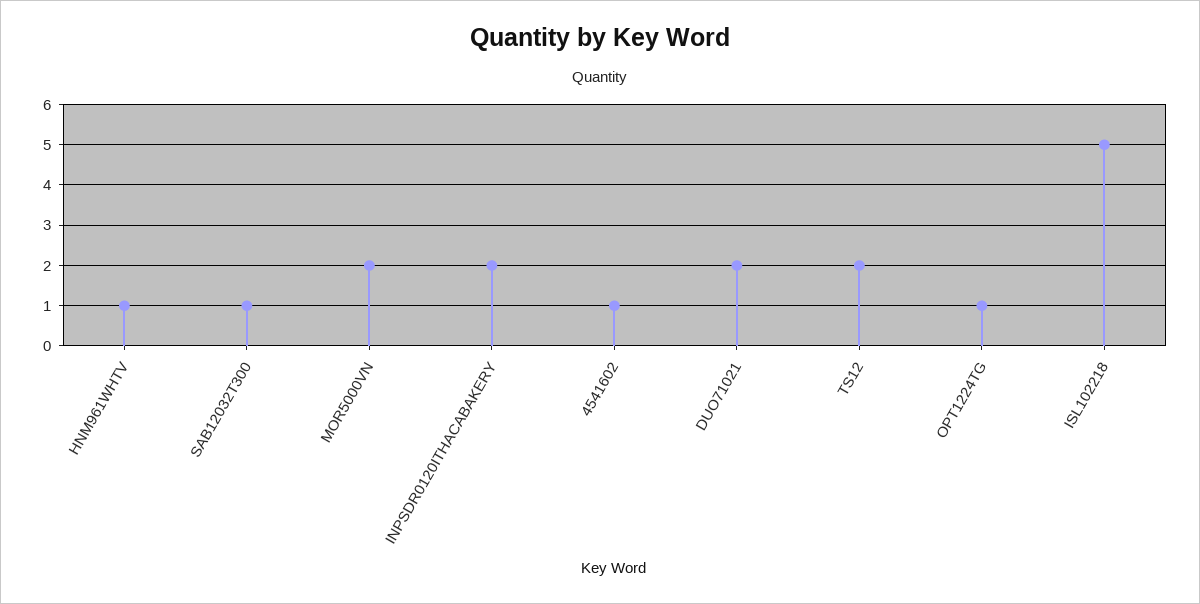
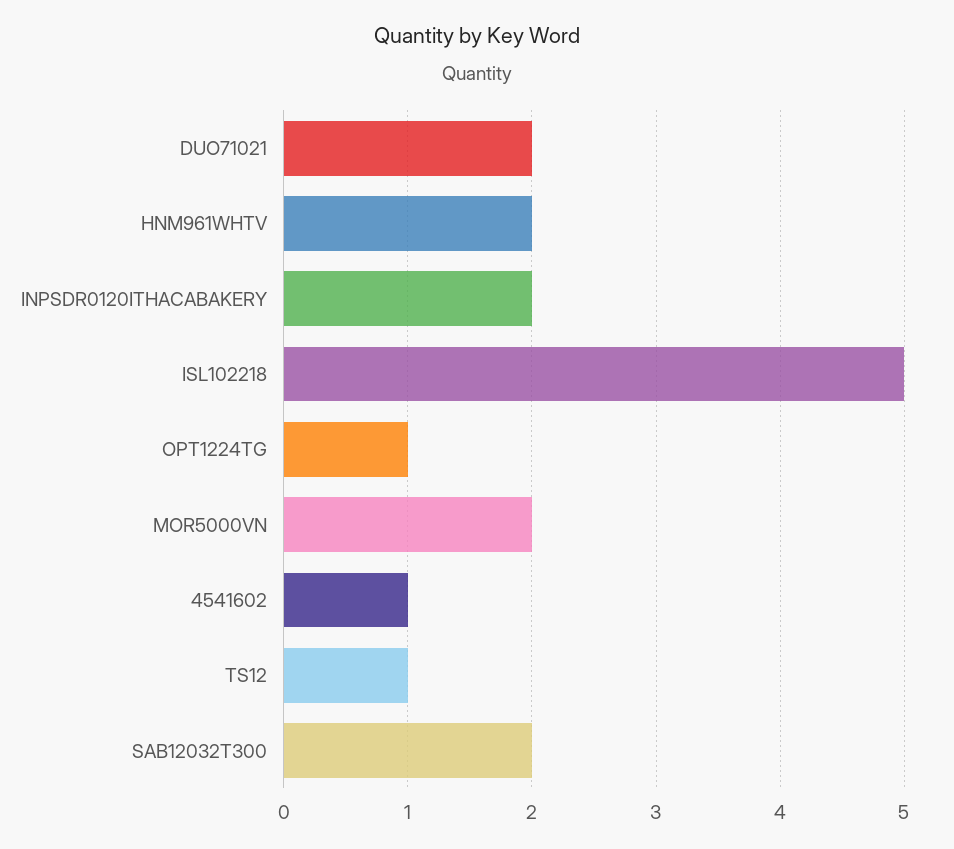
  {
-   "HNM961WHTV": 1,
+   "HNM961WHTV": 2,
-   "SAB12032T300": 1,
+   "SAB12032T300": 2,
    "MOR5000VN": 2,
    "INPSDR0120ITHACABAKERY": 2,
    "4541602": 1,
    "DUO71021": 2,
-   "TS12": 2,
+   "TS12": 1,
    "OPT1224TG": 1,
    "ISL102218": 5
  }

